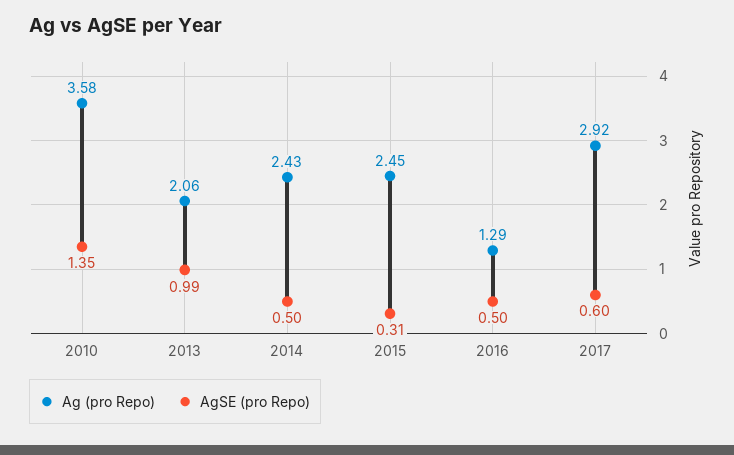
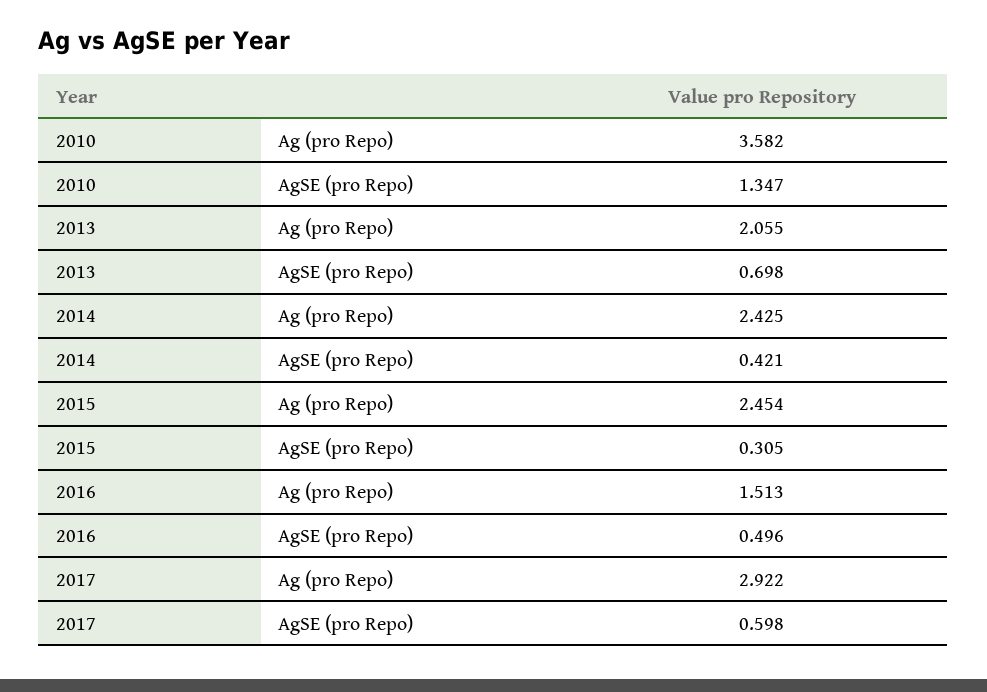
  {
    "Ag (pro Repo)": {
      "2010": 3.582,
      "2013": 2.055,
      "2014": 2.425,
      "2015": 2.454,
-     "2016": 1.29,
+     "2016": 1.513,
      "2017": 2.922
    },
    "AgSE (pro Repo)": {
      "2010": 1.347,
-     "2013": 0.99,
+     "2013": 0.698,
-     "2014": 0.5,
+     "2014": 0.421,
      "2015": 0.305,
      "2016": 0.496,
      "2017": 0.598
    }
  }

